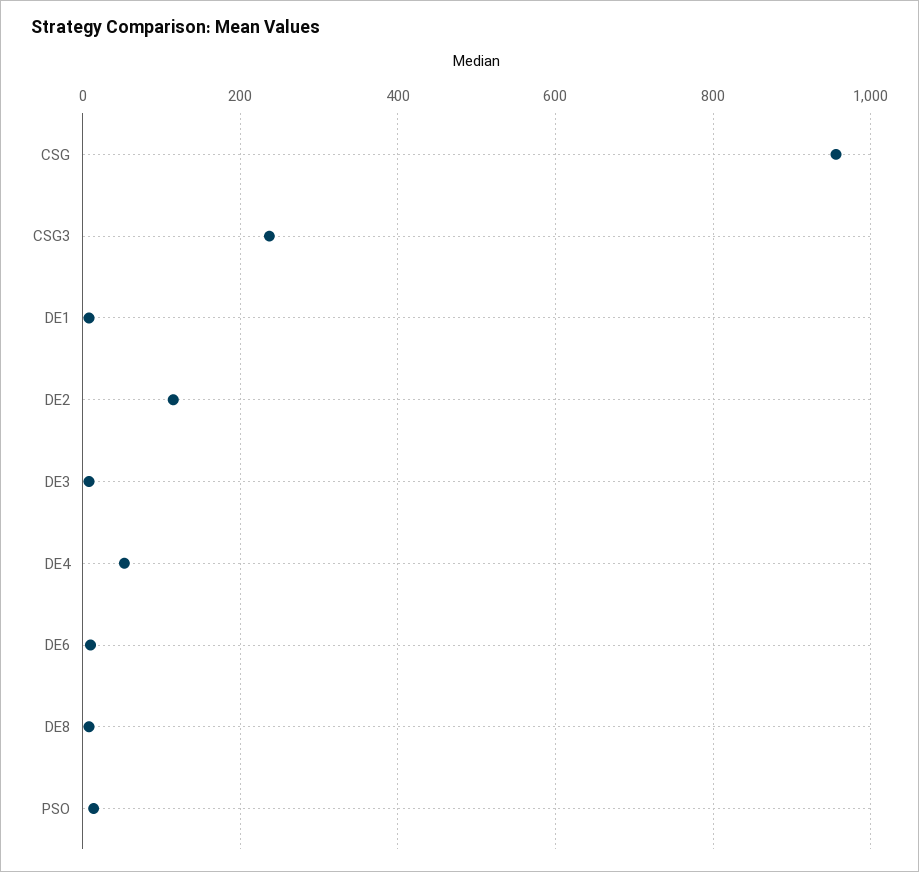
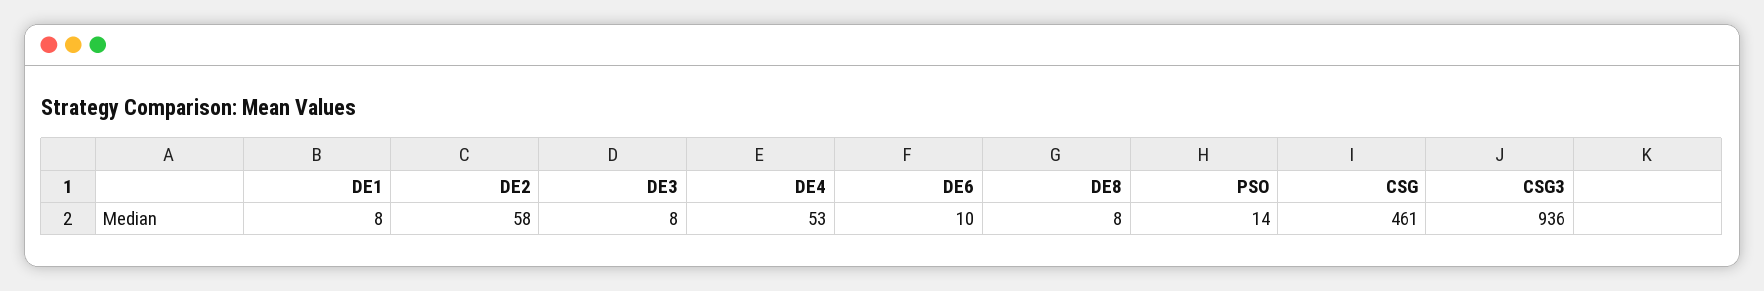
  {
-   "CSG": 960,
+   "CSG": 461,
-   "CSG3": 240,
+   "CSG3": 936,
    "DE1": 8,
-   "DE2": 120,
+   "DE2": 58,
    "DE3": 8,
    "DE4": 53,
    "DE6": 10,
    "DE8": 8,
    "PSO": 14
  }

